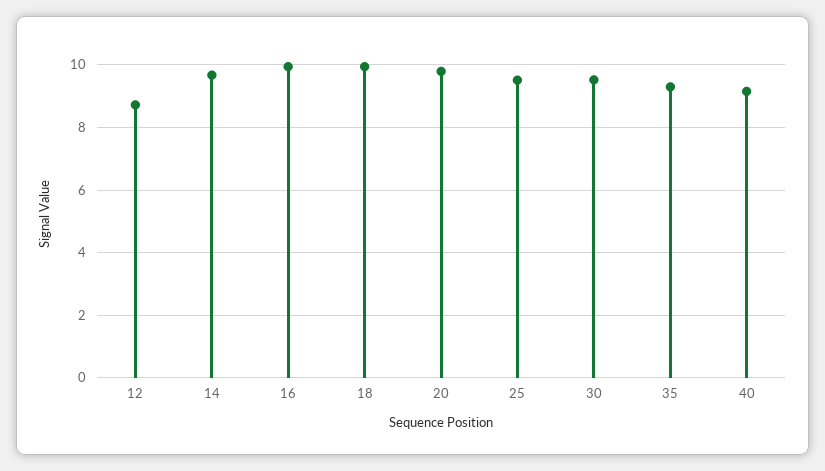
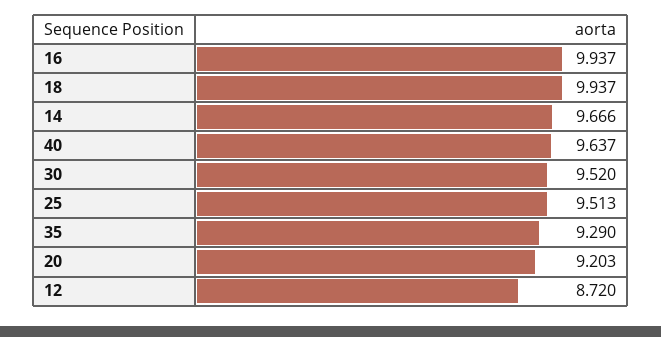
  {
    "12": 8.72,
    "14": 9.666,
    "16": 9.937,
    "18": 9.937,
-   "20": 9.8,
+   "20": 9.203,
    "25": 9.513,
    "30": 9.52,
    "35": 9.29,
-   "40": 9.2
+   "40": 9.637
  }

